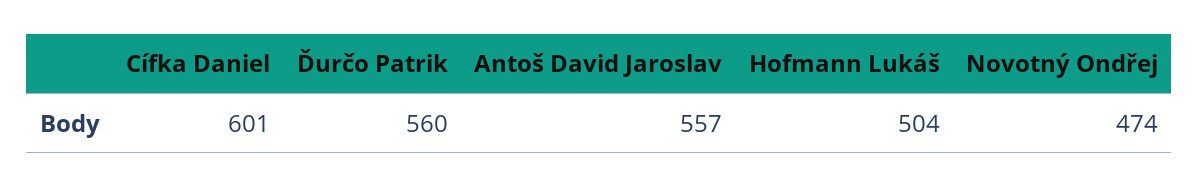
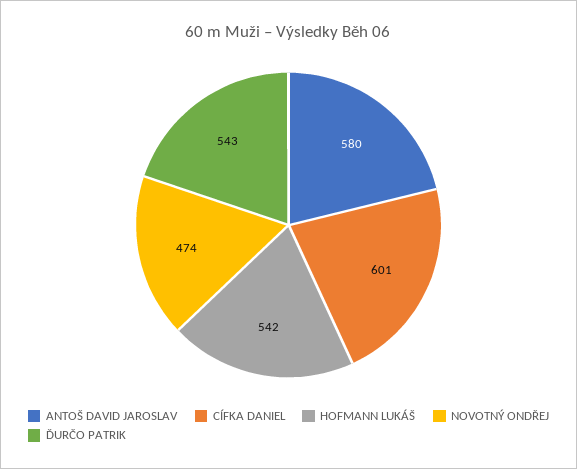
  {
    "Cífka Daniel": 601,
-   "Ďurčo Patrik": 560,
+   "Ďurčo Patrik": 543,
-   "Antoš David Jaroslav": 557,
+   "Antoš David Jaroslav": 580,
-   "Hofmann Lukáš": 504,
+   "Hofmann Lukáš": 542,
    "Novotný Ondřej": 474
  }

